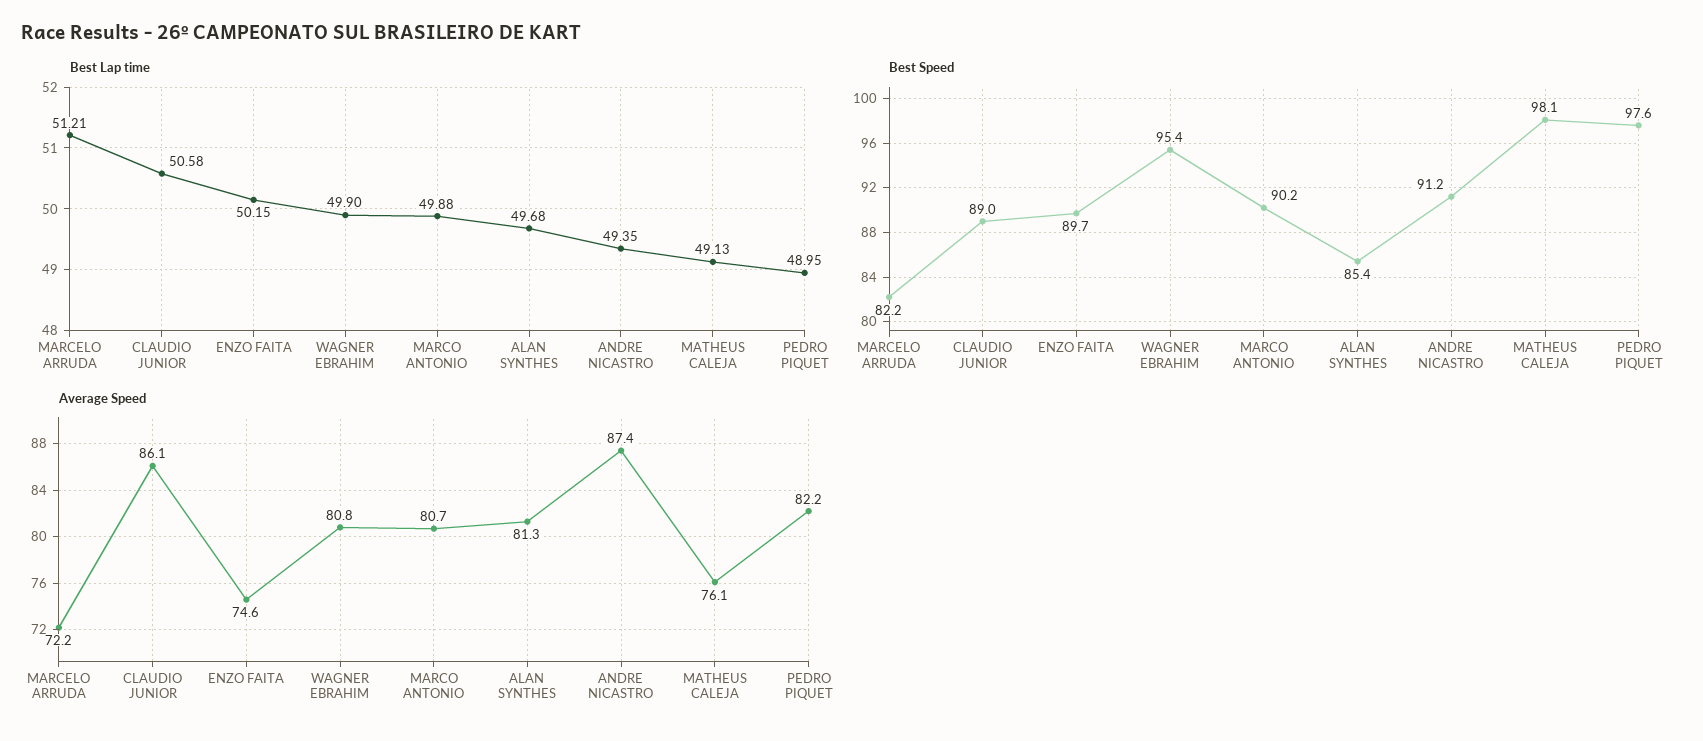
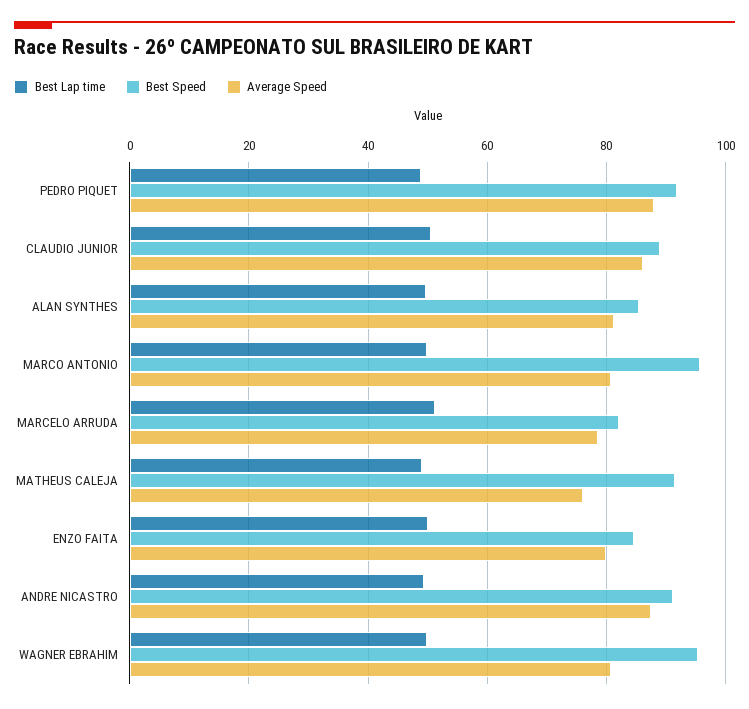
  {
    "Best Lap time": {
      "MARCELO ARRUDA": 51.21,
      "CLAUDIO JUNIOR": 50.58,
      "ENZO FAITA": 50.15,
      "WAGNER EBRAHIM": 49.9,
      "MARCO ANTONIO": 49.88,
      "ALAN SYNTHES": 49.68,
      "ANDRE NICASTRO": 49.35,
      "MATHEUS CALEJA": 49.13,
      "PEDRO PIQUET": 48.95
    },
    "Best Speed": {
      "MARCELO ARRUDA": 82.2,
      "CLAUDIO JUNIOR": 89,
-     "ENZO FAITA": 89.7,
+     "ENZO FAITA": 84,
      "WAGNER EBRAHIM": 95.4,
-     "MARCO ANTONIO": 90.2,
+     "MARCO ANTONIO": 96,
      "ALAN SYNTHES": 85.4,
      "ANDRE NICASTRO": 91.2,
-     "MATHEUS CALEJA": 98.1,
+     "MATHEUS CALEJA": 92,
-     "PEDRO PIQUET": 97.6
+     "PEDRO PIQUET": 92
    },
    "Average Speed": {
-     "MARCELO ARRUDA": 72.2,
+     "MARCELO ARRUDA": 78,
      "CLAUDIO JUNIOR": 86.1,
-     "ENZO FAITA": 74.6,
+     "ENZO FAITA": 80,
      "WAGNER EBRAHIM": 80.8,
      "MARCO ANTONIO": 80.7,
      "ALAN SYNTHES": 81.3,
      "ANDRE NICASTRO": 87.4,
      "MATHEUS CALEJA": 76.1,
-     "PEDRO PIQUET": 82.2
+     "PEDRO PIQUET": 88
    }
  }

